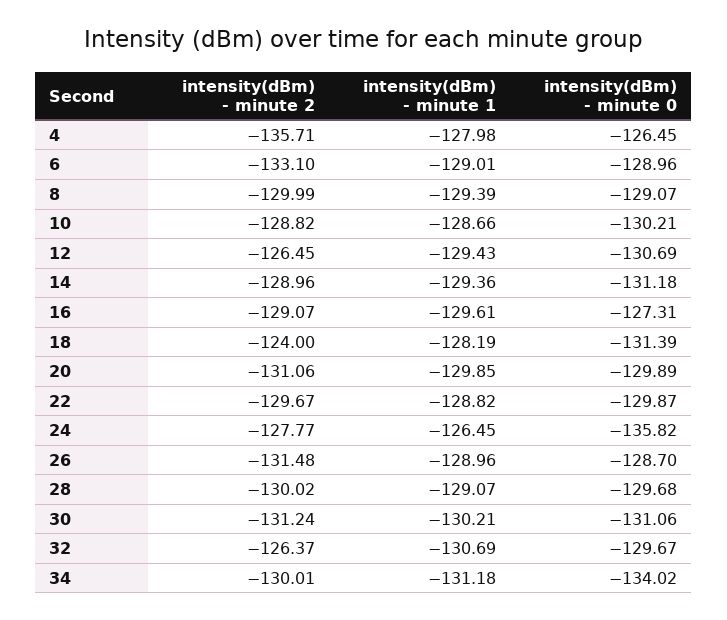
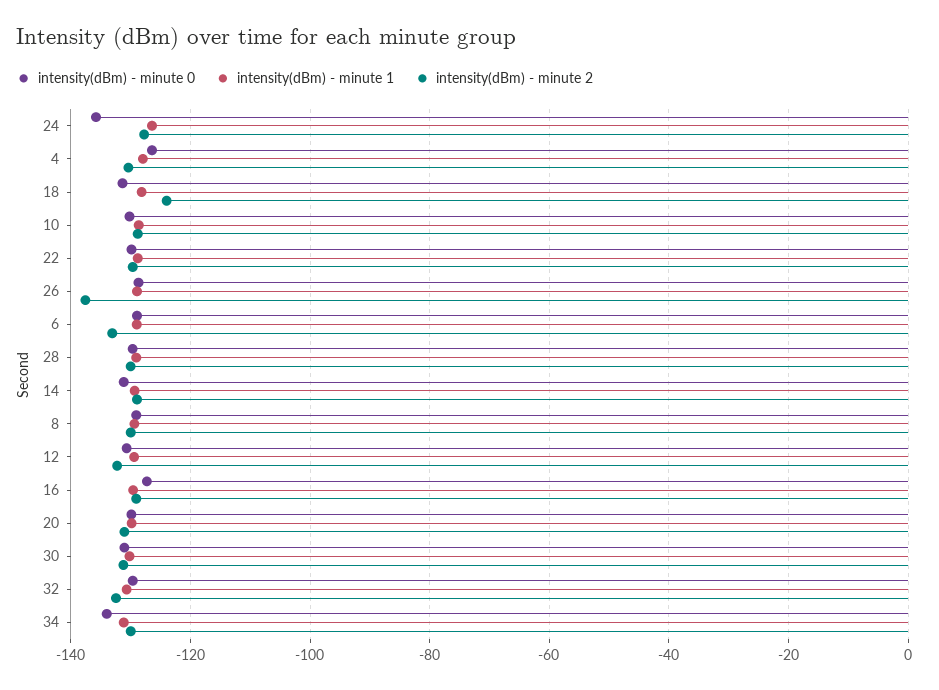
  {
    "intensity(dBm) - minute 2": {
-     "4": -135.71,
+     "4": -130,
      "6": -133.1,
      "8": -129.99,
      "10": -128.82,
-     "12": -126.45,
+     "12": -132,
      "14": -128.96,
      "16": -129.07,
      "18": -124,
      "20": -131.06,
      "22": -129.67,
      "24": -127.77,
-     "26": -131.48,
+     "26": -138,
      "28": -130.02,
      "30": -131.24,
-     "32": -126.37,
+     "32": -132,
      "34": -130.01
    },
    "intensity(dBm) - minute 1": {
      "4": -127.98,
      "6": -129.01,
      "8": -129.39,
      "10": -128.66,
      "12": -129.43,
      "14": -129.36,
      "16": -129.61,
      "18": -128.19,
      "20": -129.85,
      "22": -128.82,
      "24": -126.45,
      "26": -128.96,
      "28": -129.07,
      "30": -130.21,
      "32": -130.69,
      "34": -131.18
    },
    "intensity(dBm) - minute 0": {
      "4": -126.45,
      "6": -128.96,
      "8": -129.07,
      "10": -130.21,
      "12": -130.69,
      "14": -131.18,
      "16": -127.31,
      "18": -131.39,
      "20": -129.89,
      "22": -129.87,
      "24": -135.82,
      "26": -128.7,
      "28": -129.68,
      "30": -131.06,
      "32": -129.67,
      "34": -134.02
    }
  }

